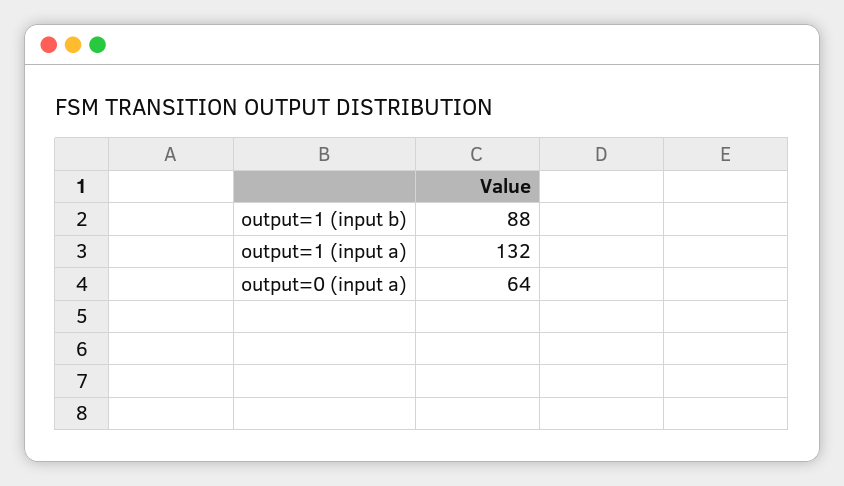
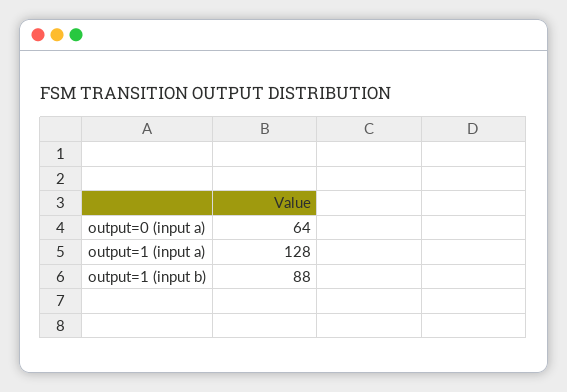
  {
    "output=1 (input b)": 88,
-   "output=1 (input a)": 132,
+   "output=1 (input a)": 128,
    "output=0 (input a)": 64
  }

